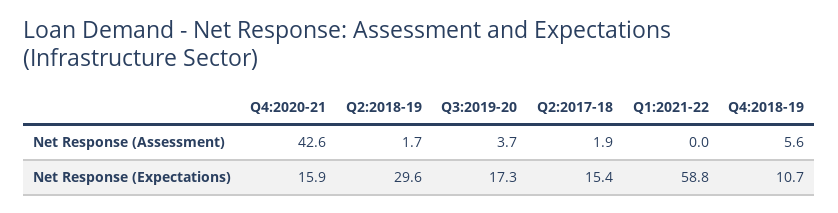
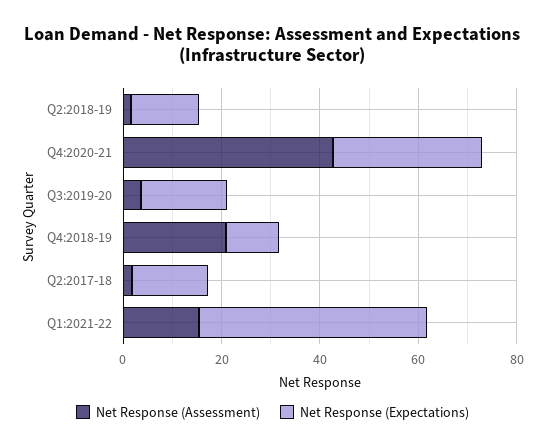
  {
    "Net Response (Assessment)": {
      "Q4:2020-21": 42.6,
      "Q2:2018-19": 1.7,
      "Q3:2019-20": 3.7,
      "Q2:2017-18": 1.9,
-     "Q1:2021-22": 0,
+     "Q1:2021-22": 15,
-     "Q4:2018-19": 5.6
+     "Q4:2018-19": 20
    },
    "Net Response (Expectations)": {
-     "Q4:2020-21": 15.9,
+     "Q4:2020-21": 30,
-     "Q2:2018-19": 29.6,
+     "Q2:2018-19": 15,
      "Q3:2019-20": 17.3,
      "Q2:2017-18": 15.4,
-     "Q1:2021-22": 58.8,
+     "Q1:2021-22": 45,
      "Q4:2018-19": 10.7
    }
  }

